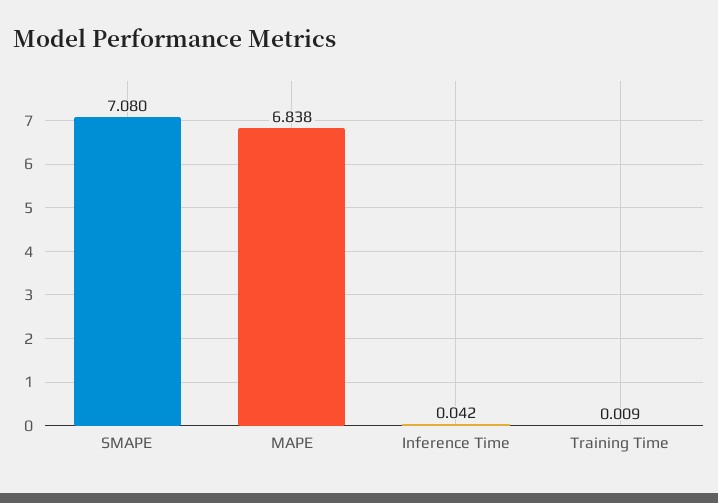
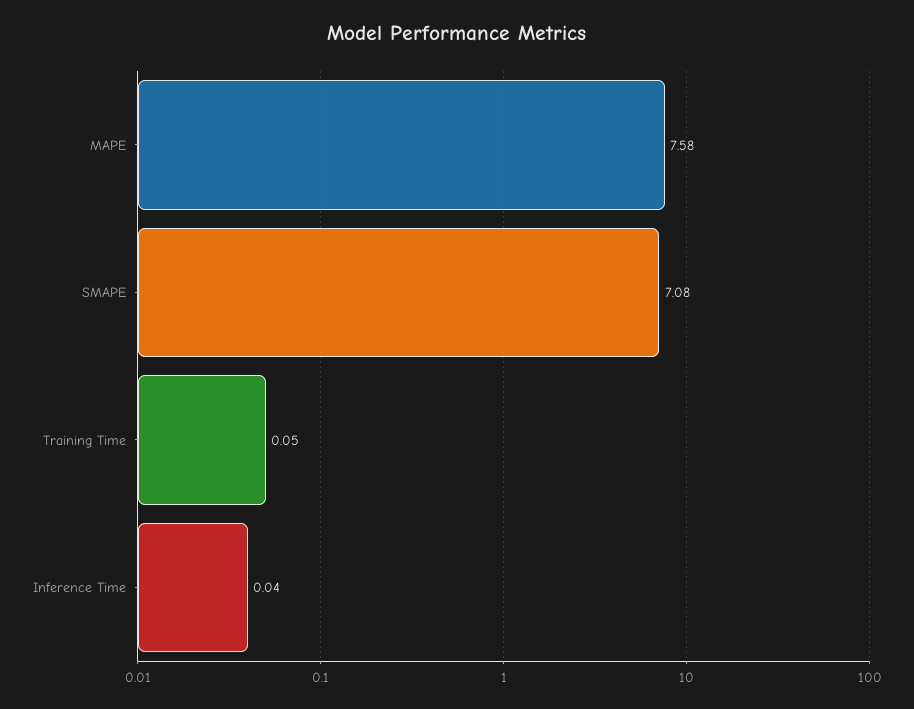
  {
    "SMAPE": 7.08,
-   "MAPE": 6.838,
+   "MAPE": 7.58,
    "Inference Time": 0.042,
-   "Training Time": 0.009
+   "Training Time": 0.05
  }

